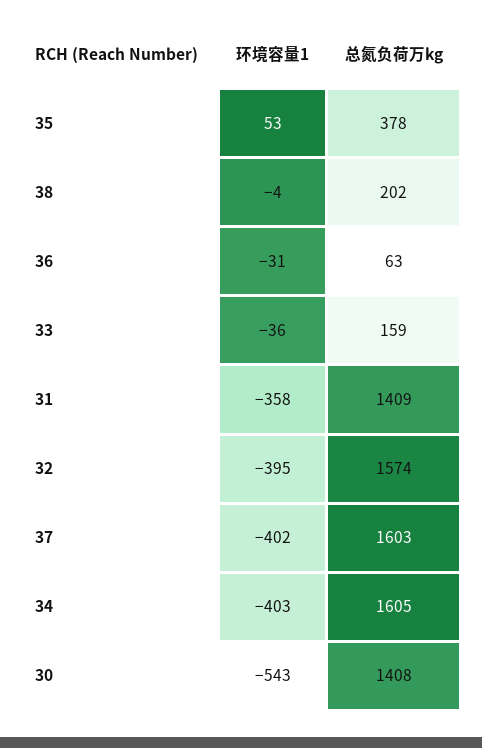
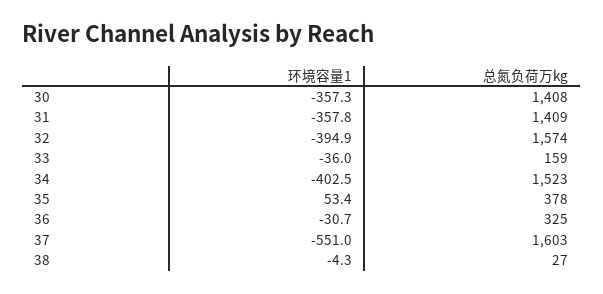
  {
    "环境容量1": {
      "35": 53.4,
      "38": -4.3,
      "36": -30.7,
      "33": -36,
      "31": -357.8,
      "32": -394.9,
-     "37": -402,
+     "37": -551,
      "34": -402.5,
-     "30": -543
+     "30": -357.3
    },
    "总氮负荷万kg": {
      "35": 378,
-     "38": 202,
+     "38": 27,
-     "36": 63,
+     "36": 325,
      "33": 159,
      "31": 1409,
      "32": 1574,
      "37": 1603,
-     "34": 1605,
+     "34": 1523,
      "30": 1408
    }
  }

